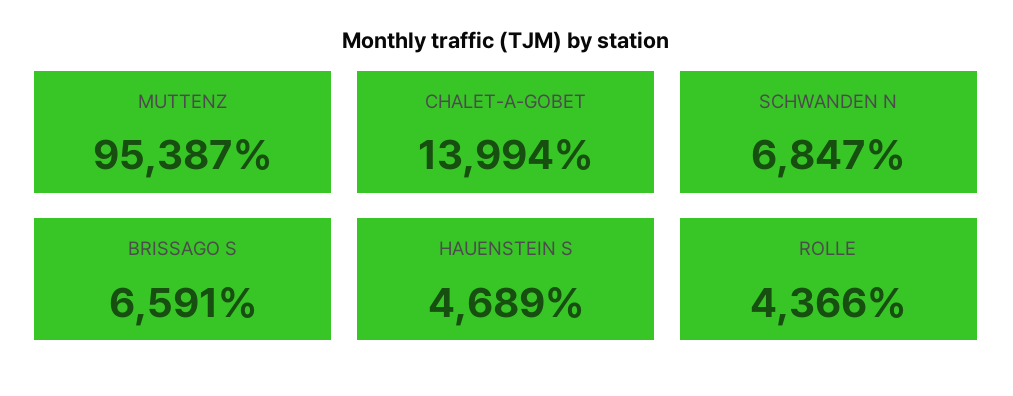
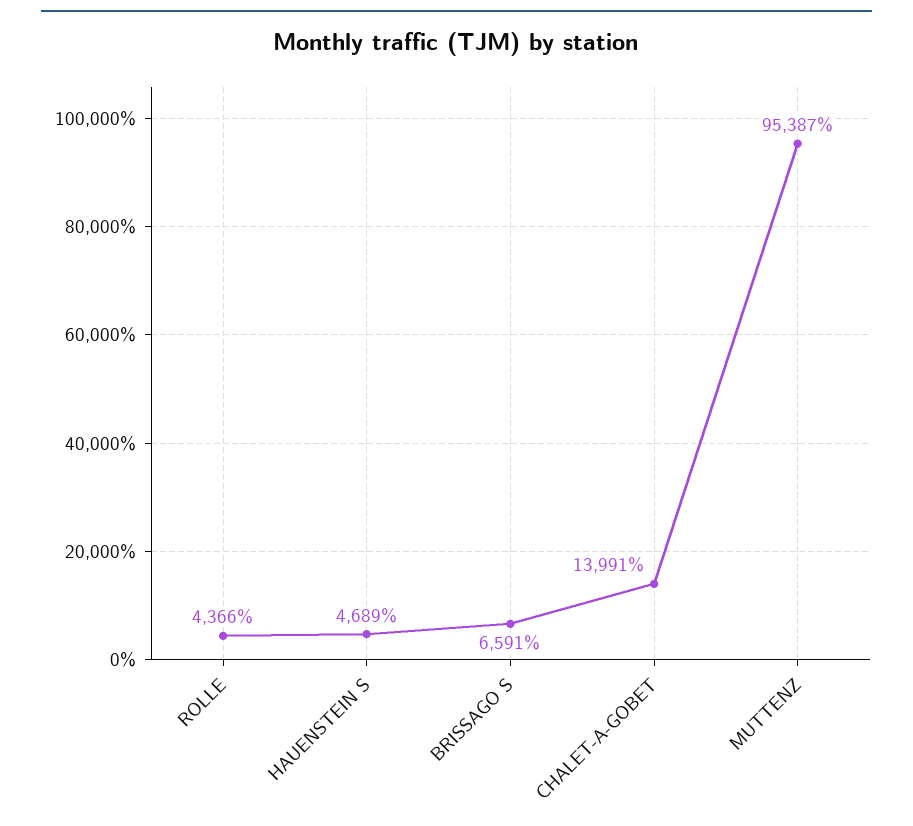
  {
    "MUTTENZ": 95387,
-   "CHALET-A-GOBET": 13994,
+   "CHALET-A-GOBET": 13991,
-   "SCHWANDEN N": 6847,
    "BRISSAGO S": 6591,
    "HAUENSTEIN S": 4689,
    "ROLLE": 4366
  }

